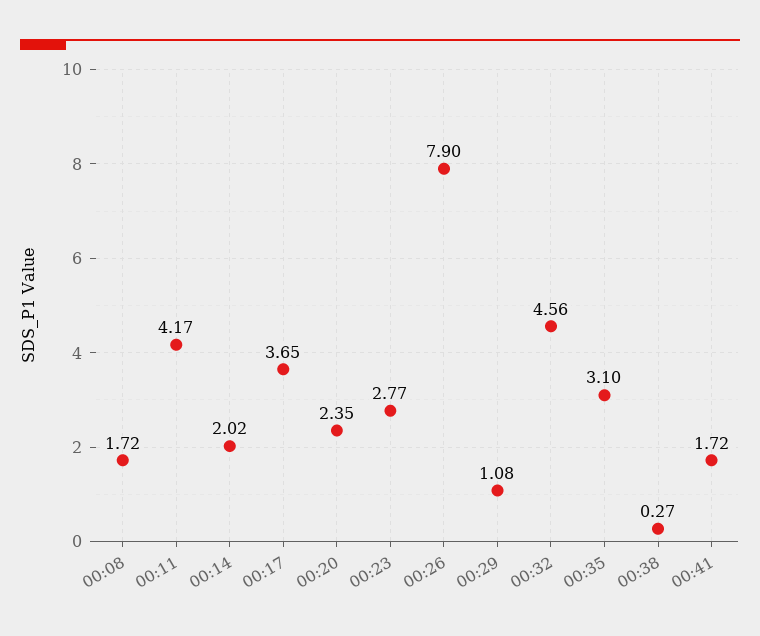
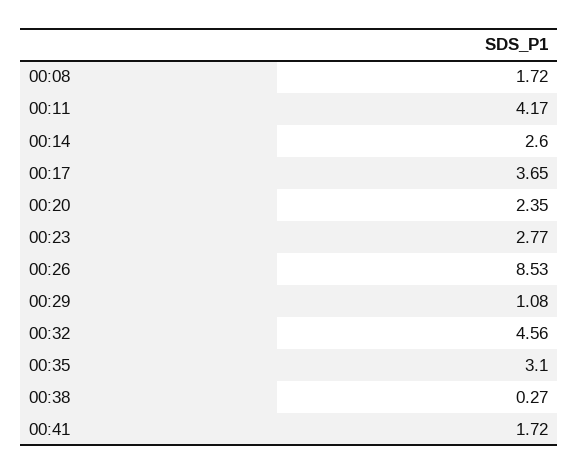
  {
    "00:08": 1.72,
    "00:11": 4.17,
-   "00:14": 2.02,
+   "00:14": 2.6,
    "00:17": 3.65,
    "00:20": 2.35,
    "00:23": 2.77,
-   "00:26": 7.9,
+   "00:26": 8.53,
    "00:29": 1.08,
    "00:32": 4.56,
    "00:35": 3.1,
    "00:38": 0.27,
    "00:41": 1.72
  }

